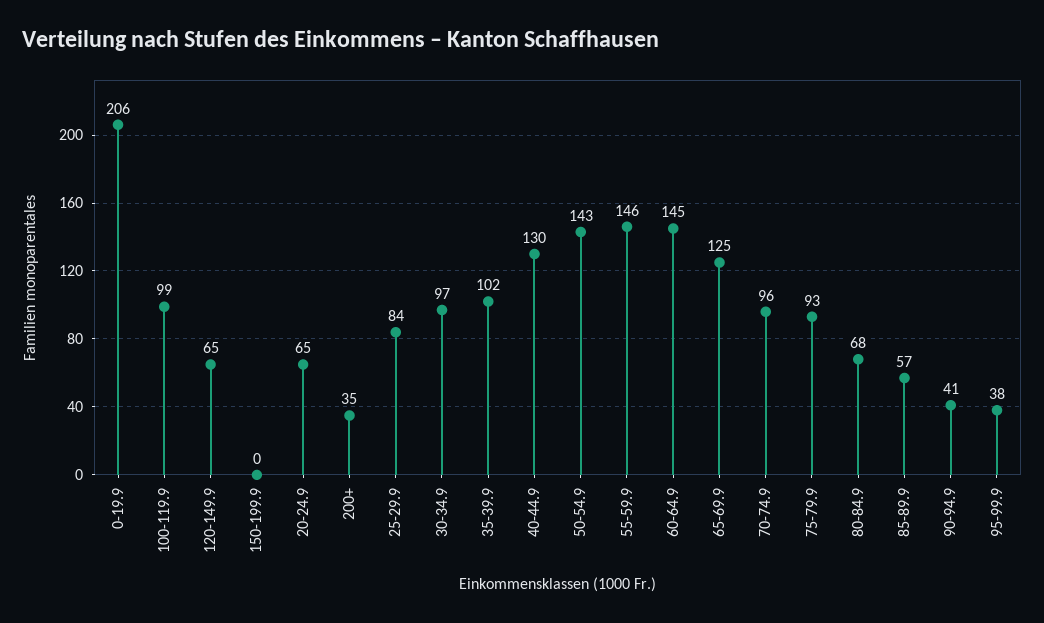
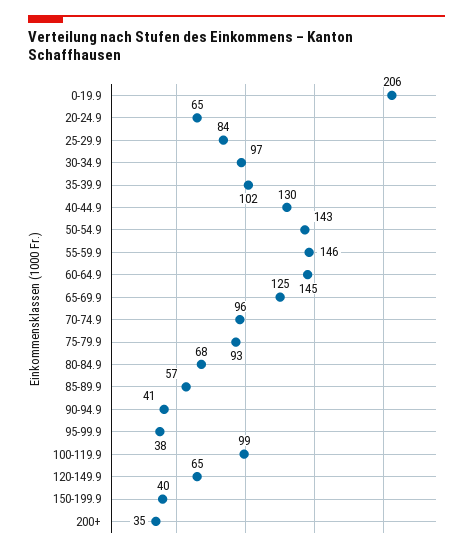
  {
    "0-19.9": 206,
    "100-119.9": 99,
    "120-149.9": 65,
-   "150-199.9": 0,
+   "150-199.9": 40,
    "20-24.9": 65,
    "200+": 35,
    "25-29.9": 84,
    "30-34.9": 97,
    "35-39.9": 102,
    "40-44.9": 130,
    "50-54.9": 143,
    "55-59.9": 146,
    "60-64.9": 145,
    "65-69.9": 125,
    "70-74.9": 96,
    "75-79.9": 93,
    "80-84.9": 68,
    "85-89.9": 57,
    "90-94.9": 41,
    "95-99.9": 38
  }

